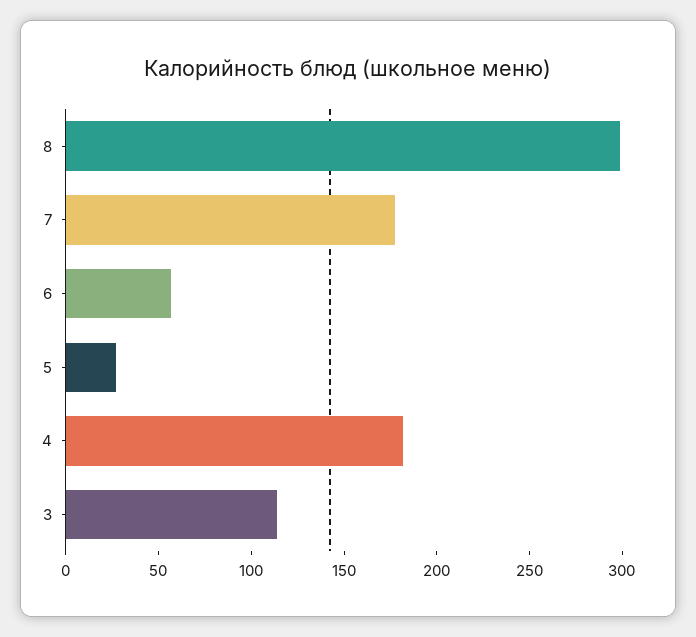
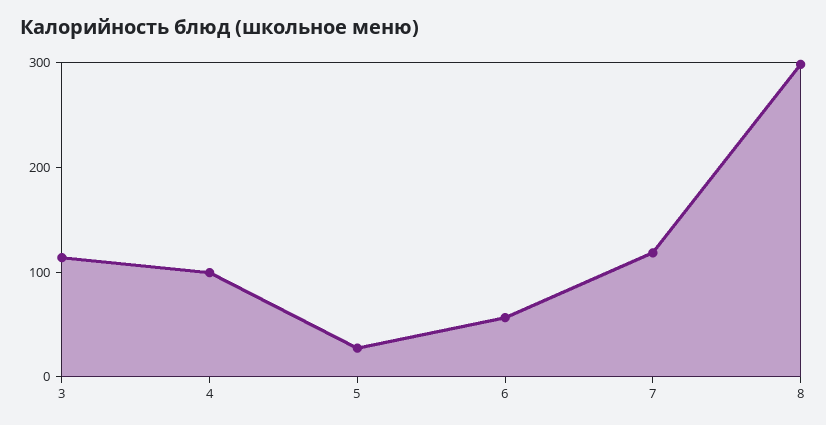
  {
    "8": 300,
-   "7": 180,
+   "7": 120,
    "6": 60,
    "5": 30,
-   "4": 180,
+   "4": 100,
    "3": 110
  }

